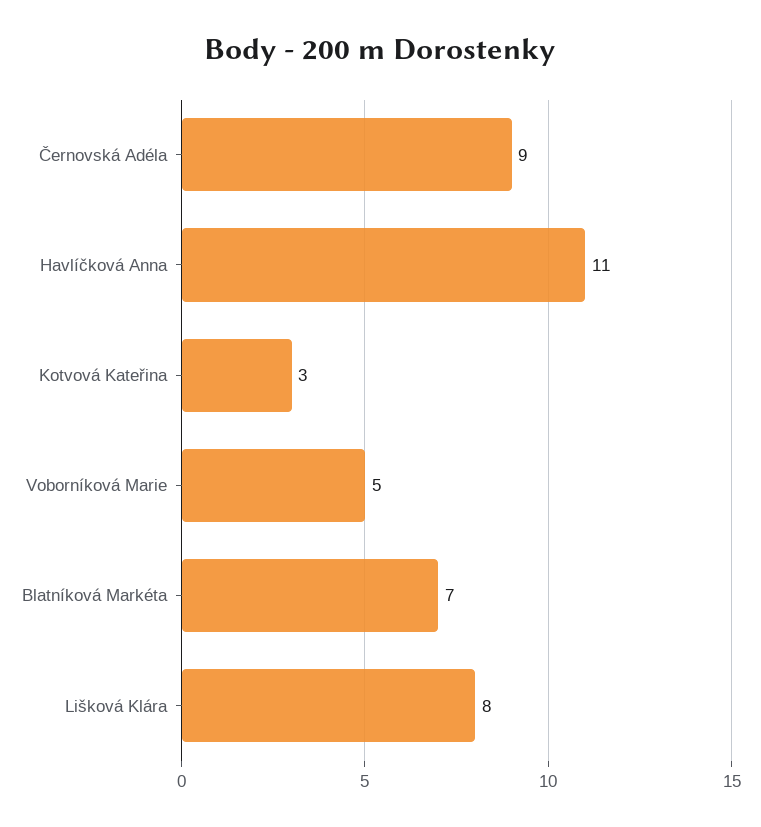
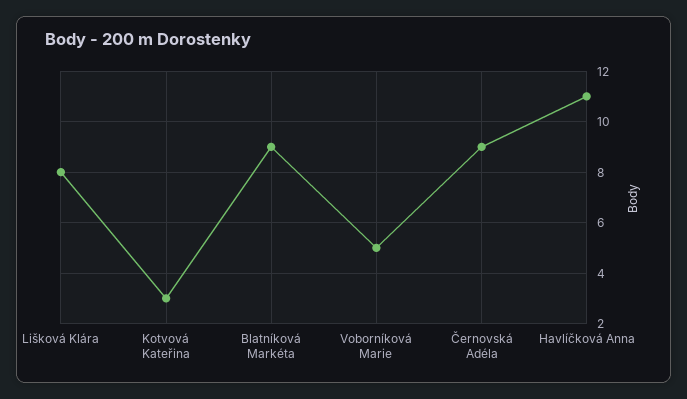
  {
    "Černovská Adéla": 9,
    "Havlíčková Anna": 11,
    "Kotvová Kateřina": 3,
    "Voborníková Marie": 5,
-   "Blatníková Markéta": 7,
+   "Blatníková Markéta": 9,
    "Lišková Klára": 8
  }

